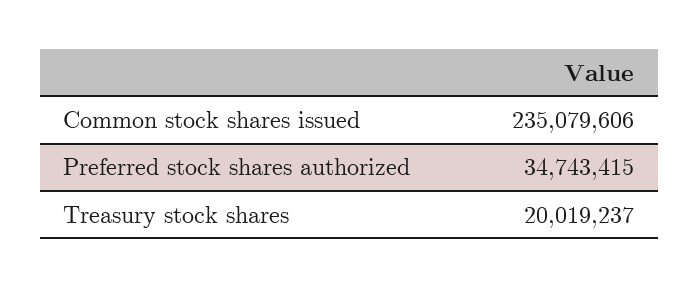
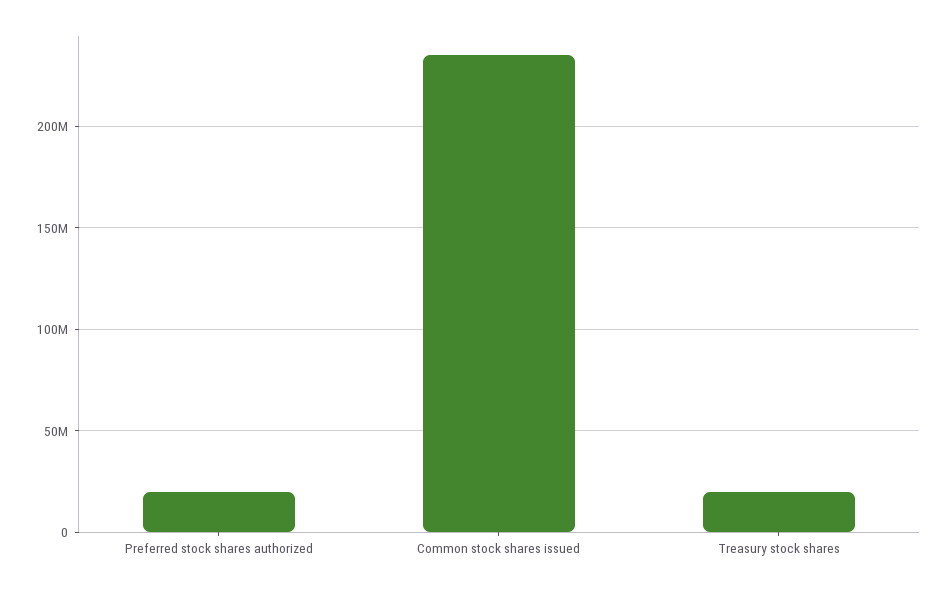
  {
    "Common stock shares issued": 235079606,
-   "Preferred stock shares authorized": 34743415,
+   "Preferred stock shares authorized": 20000000,
    "Treasury stock shares": 20019237
  }

